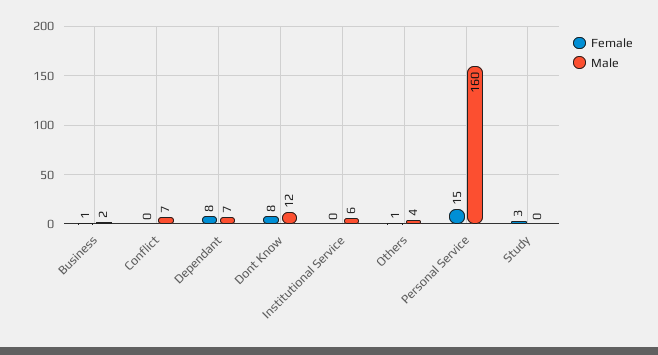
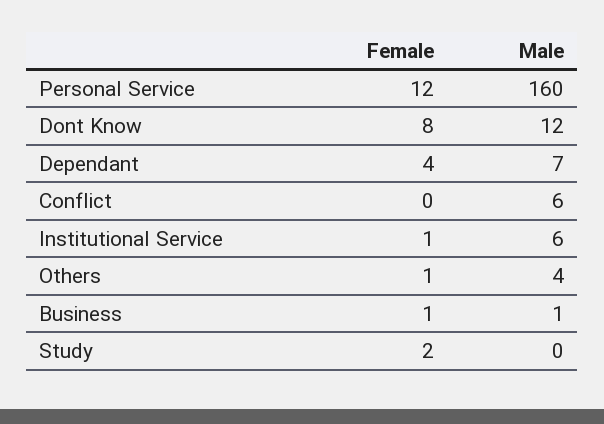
  {
    "Female": {
      "Business": 1,
      "Conflict": 0,
-     "Dependant": 8,
+     "Dependant": 4,
      "Dont Know": 8,
-     "Institutional Service": 0,
+     "Institutional Service": 1,
      "Others": 1,
-     "Personal Service": 15,
+     "Personal Service": 12,
-     "Study": 3
+     "Study": 2
    },
    "Male": {
-     "Business": 2,
+     "Business": 1,
-     "Conflict": 7,
+     "Conflict": 6,
      "Dependant": 7,
      "Dont Know": 12,
      "Institutional Service": 6,
      "Others": 4,
      "Personal Service": 160,
      "Study": 0
    }
  }

